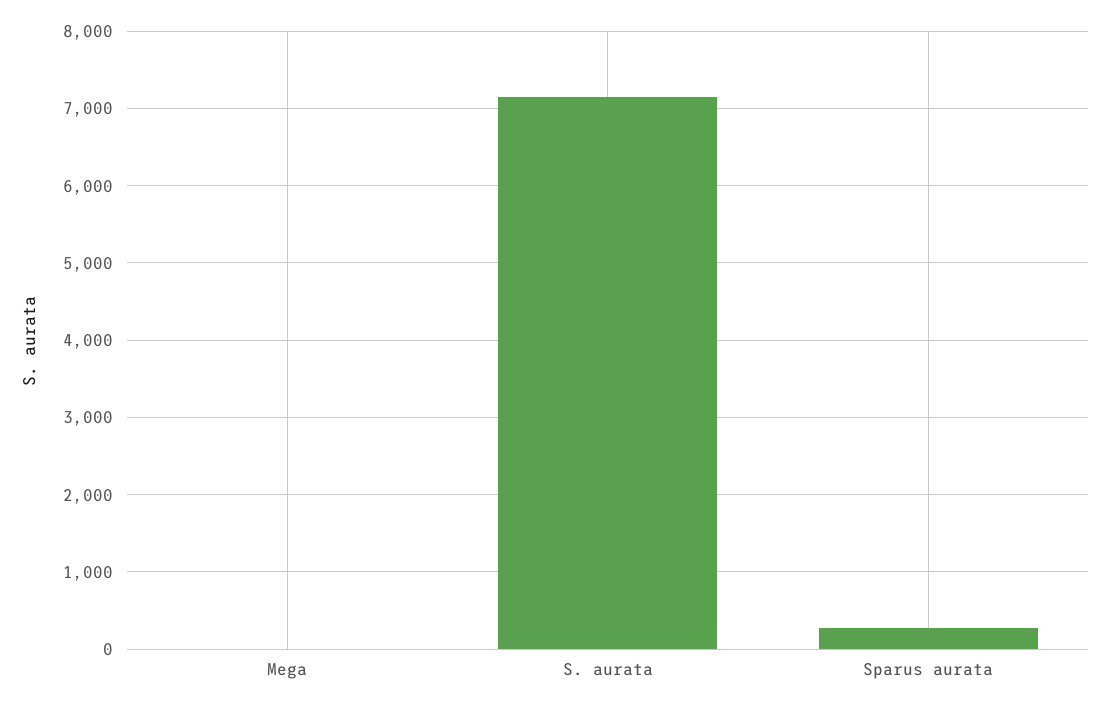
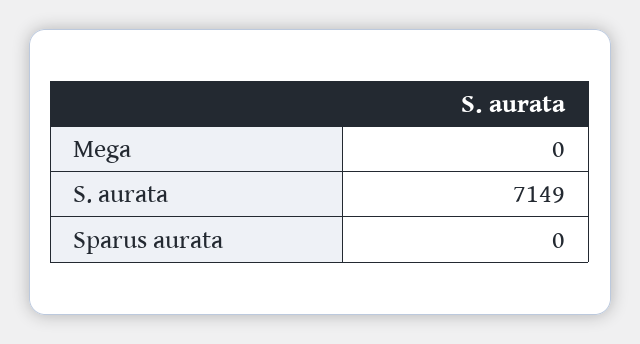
  {
    "Mega": 0,
    "S. aurata": 7149,
-   "Sparus aurata": 300
+   "Sparus aurata": 0
  }

